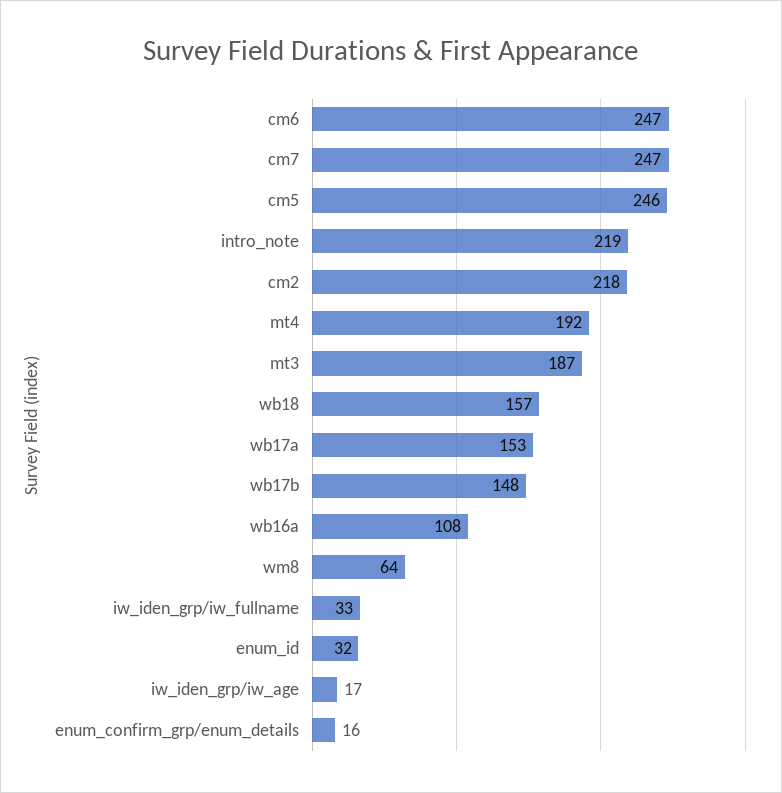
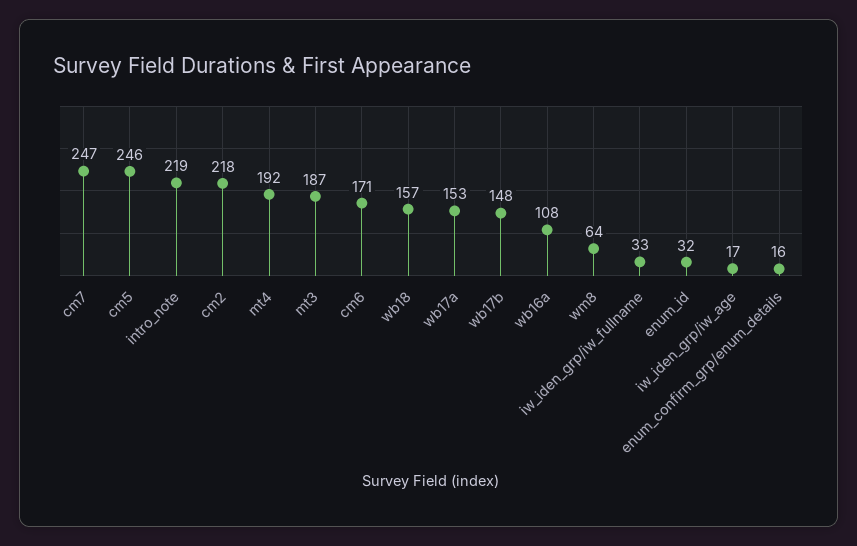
  {
-   "cm6": 247,
+   "cm6": 171,
    "cm7": 247,
    "cm5": 246,
    "intro_note": 219,
    "cm2": 218,
    "mt4": 192,
    "mt3": 187,
    "wb18": 157,
    "wb17a": 153,
    "wb17b": 148,
    "wb16a": 108,
    "wm8": 64,
    "iw_iden_grp/iw_fullname": 33,
    "enum_id": 32,
    "iw_iden_grp/iw_age": 17,
    "enum_confirm_grp/enum_details": 16
  }

